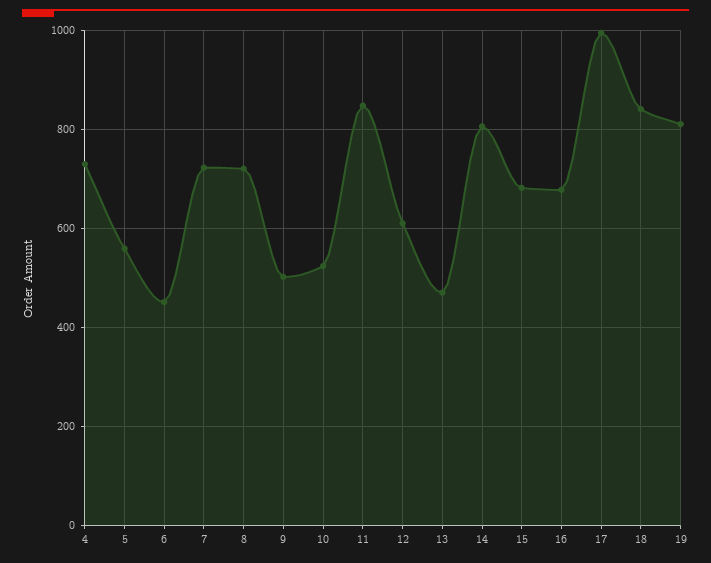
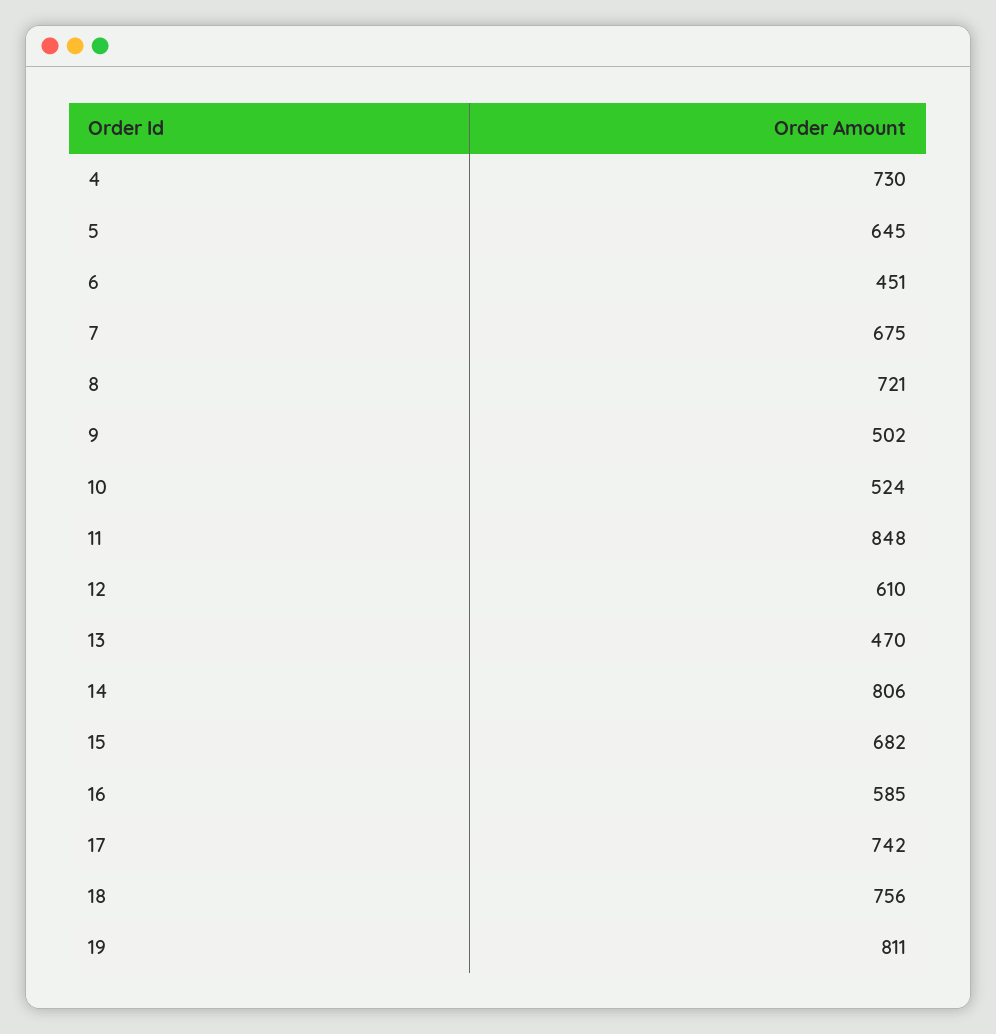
  {
    "4": 730,
-   "5": 560,
+   "5": 645,
    "6": 451,
-   "7": 720,
+   "7": 675,
    "8": 721,
    "9": 502,
    "10": 524,
    "11": 848,
    "12": 610,
    "13": 470,
    "14": 806,
    "15": 682,
-   "16": 680,
+   "16": 585,
-   "17": 1000,
+   "17": 742,
-   "18": 840,
+   "18": 756,
    "19": 811
  }

